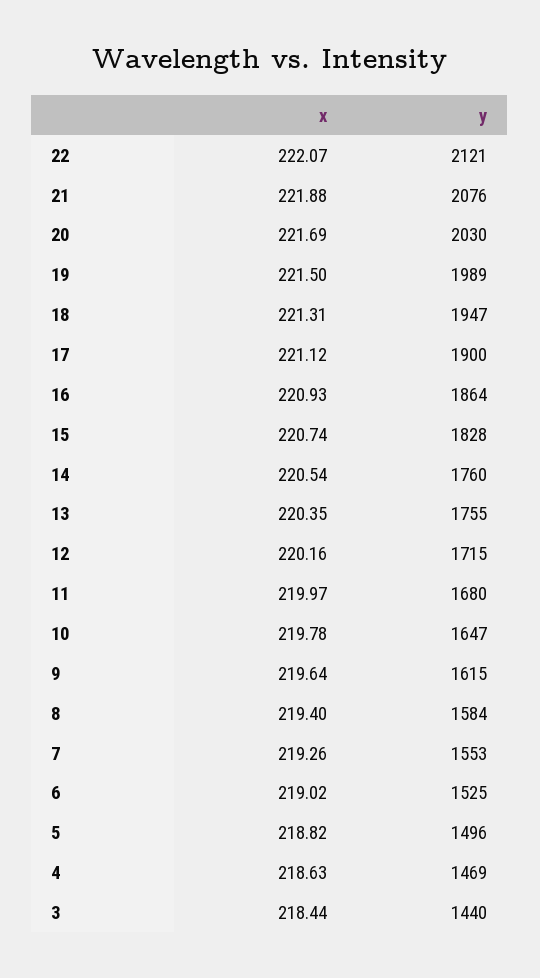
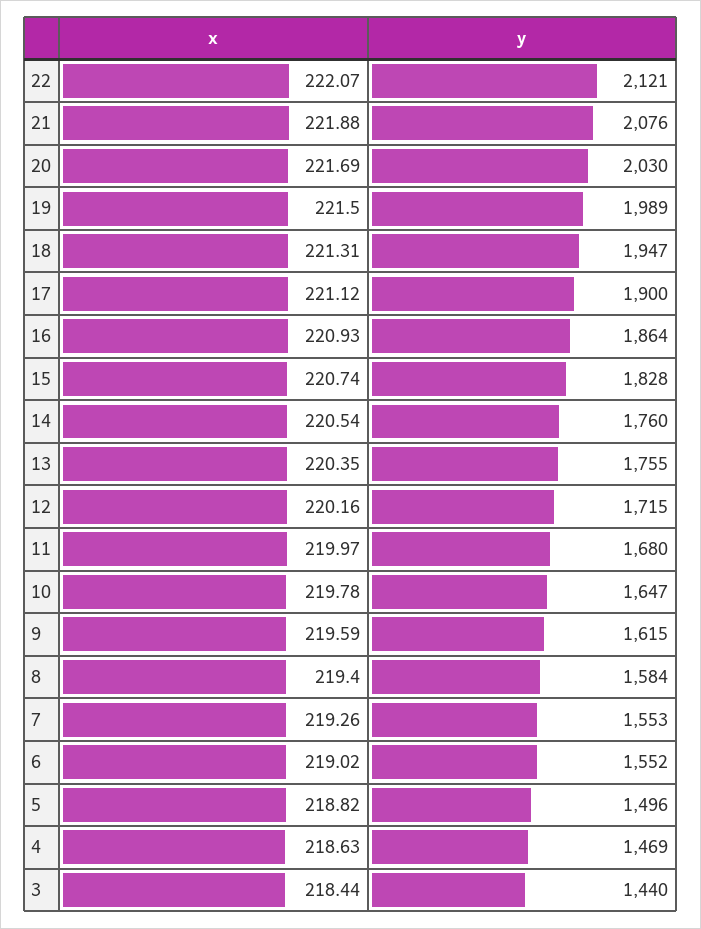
  {
    "x": {
      "22": 222.07,
      "21": 221.88,
      "20": 221.69,
      "19": 221.5,
      "18": 221.31,
      "17": 221.12,
      "16": 220.93,
      "15": 220.74,
      "14": 220.54,
      "13": 220.35,
      "12": 220.16,
      "11": 219.97,
      "10": 219.78,
-     "9": 219.64,
+     "9": 219.59,
      "8": 219.4,
      "7": 219.26,
      "6": 219.02,
      "5": 218.82,
      "4": 218.63,
      "3": 218.44
    },
    "y": {
      "22": 2121,
      "21": 2076,
      "20": 2030,
      "19": 1989,
      "18": 1947,
      "17": 1900,
      "16": 1864,
      "15": 1828,
      "14": 1760,
      "13": 1755,
      "12": 1715,
      "11": 1680,
      "10": 1647,
      "9": 1615,
      "8": 1584,
      "7": 1553,
-     "6": 1525,
+     "6": 1552,
      "5": 1496,
      "4": 1469,
      "3": 1440
    }
  }

